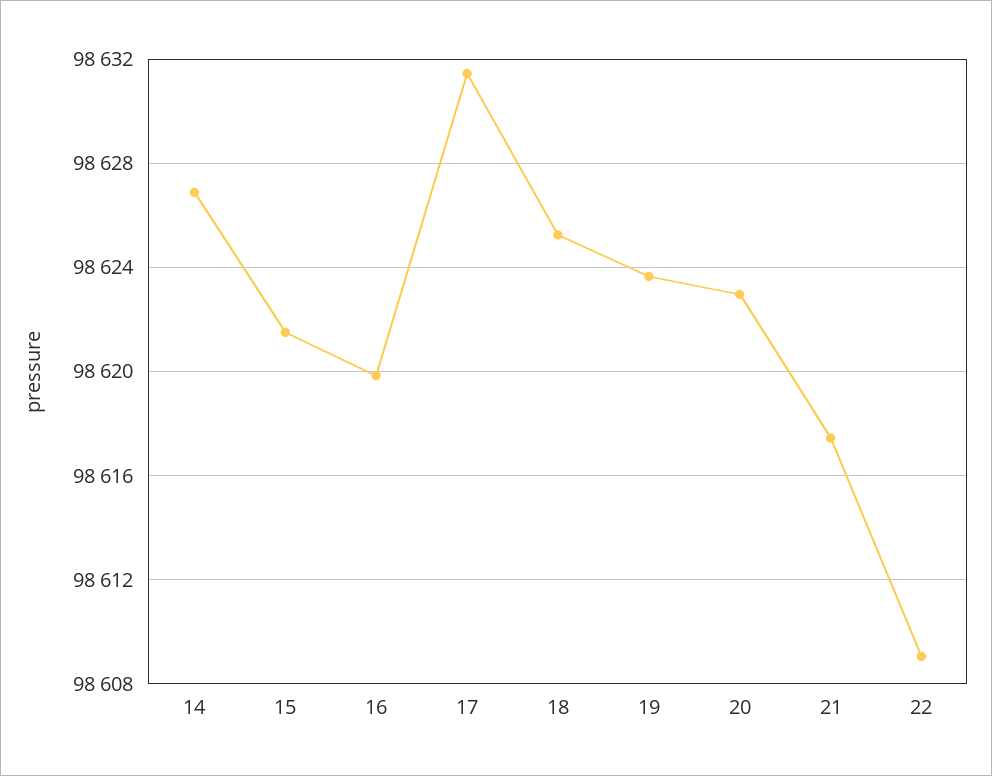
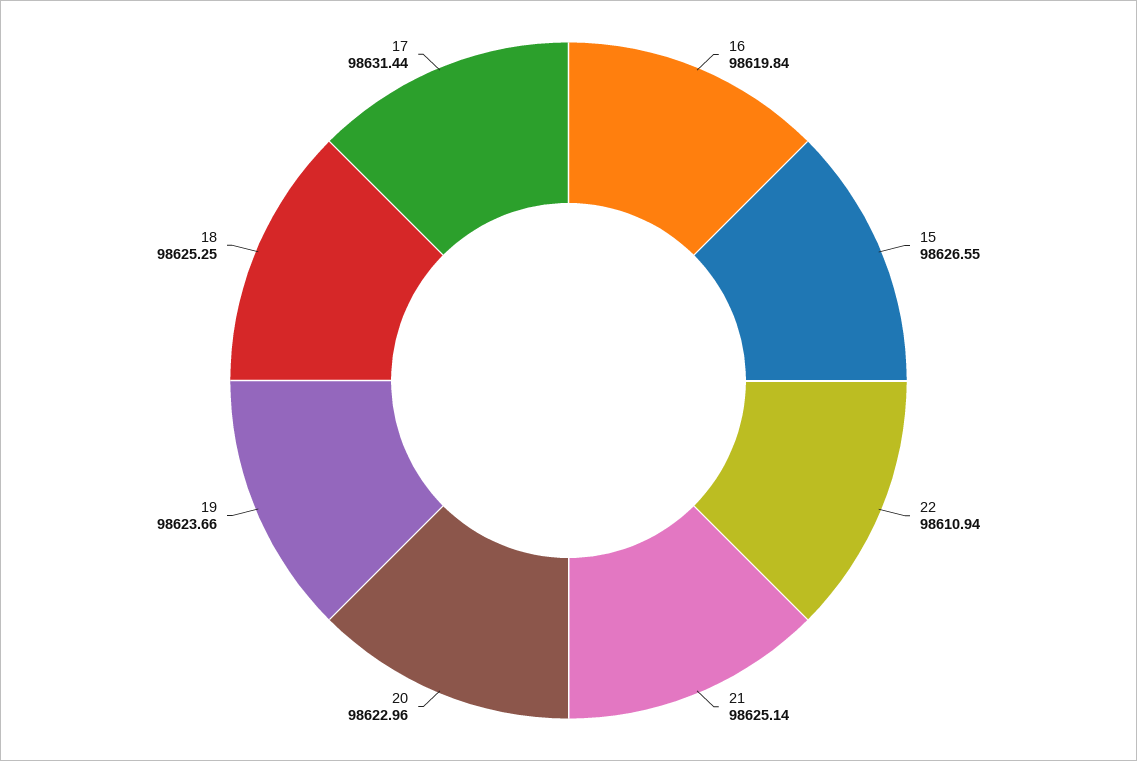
  {
-   "14": 98627,
-   "15": 98621.5,
+   "15": 98626.55,
    "16": 98619.84,
    "17": 98631.44,
    "18": 98625.25,
    "19": 98623.66,
    "20": 98622.96,
-   "21": 98617.5,
+   "21": 98625.14,
-   "22": 98609
+   "22": 98610.94
  }

